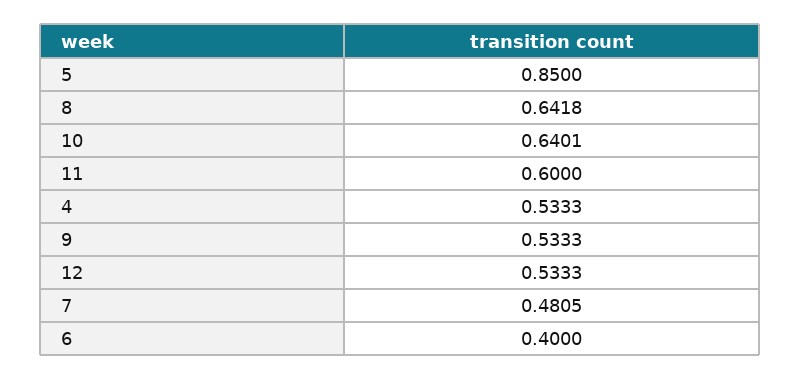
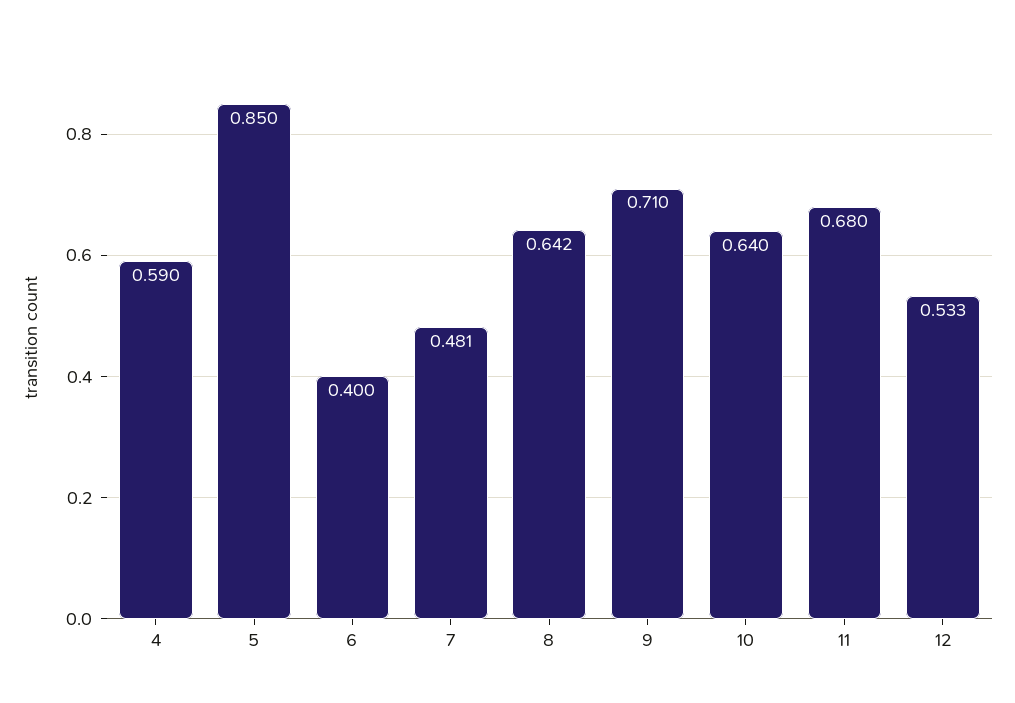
  {
    "5": 0.85,
    "8": 0.6418,
    "10": 0.6401,
-   "11": 0.6,
+   "11": 0.68,
-   "4": 0.5333,
+   "4": 0.59,
-   "9": 0.5333,
+   "9": 0.71,
    "12": 0.5333,
    "7": 0.4805,
    "6": 0.4
  }

